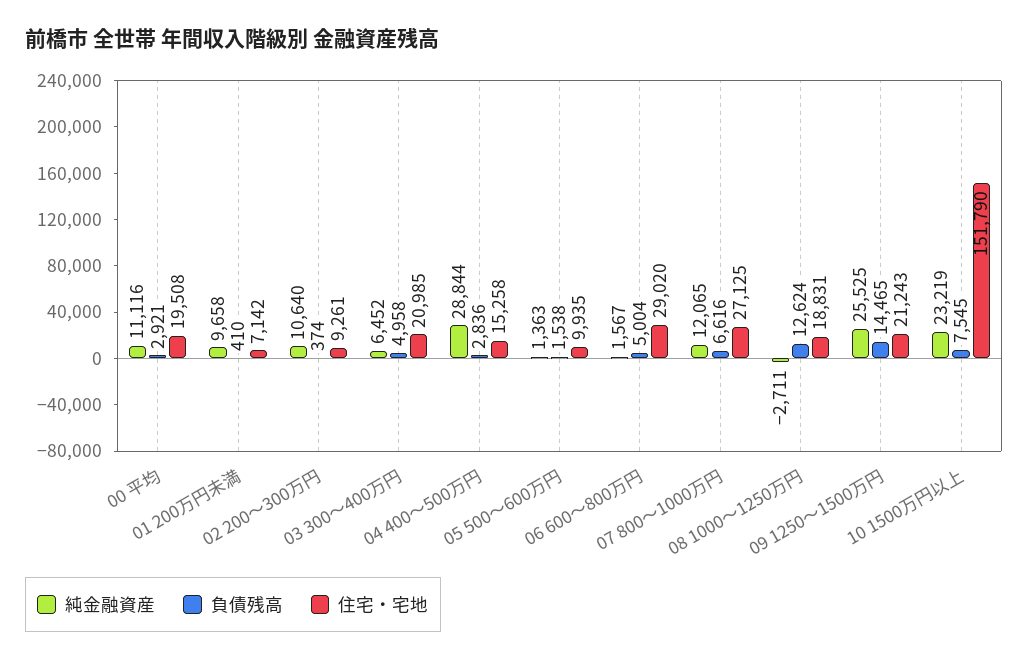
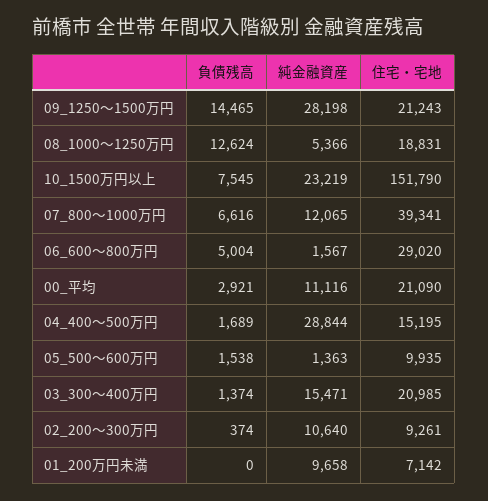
  {
    "純金融資産": {
      "00 平均": 11116,
      "01 200万円未満": 9658,
      "02 200～300万円": 10640,
-     "03 300～400万円": 6452,
+     "03 300～400万円": 15471,
      "04 400～500万円": 28844,
      "05 500～600万円": 1363,
      "06 600～800万円": 1567,
      "07 800～1000万円": 12065,
-     "08 1000～1250万円": -2711,
+     "08 1000～1250万円": 5366,
-     "09 1250～1500万円": 25525,
+     "09 1250～1500万円": 28198,
      "10 1500万円以上": 23219
    },
    "負債残高": {
      "00 平均": 2921,
-     "01 200万円未満": 410,
+     "01 200万円未満": 0,
      "02 200～300万円": 374,
-     "03 300～400万円": 4958,
+     "03 300～400万円": 1374,
-     "04 400～500万円": 2836,
+     "04 400～500万円": 1689,
      "05 500～600万円": 1538,
      "06 600～800万円": 5004,
      "07 800～1000万円": 6616,
      "08 1000～1250万円": 12624,
      "09 1250～1500万円": 14465,
      "10 1500万円以上": 7545
    },
    "住宅・宅地": {
-     "00 平均": 19508,
+     "00 平均": 21090,
      "01 200万円未満": 7142,
      "02 200～300万円": 9261,
      "03 300～400万円": 20985,
-     "04 400～500万円": 15258,
+     "04 400～500万円": 15195,
      "05 500～600万円": 9935,
      "06 600～800万円": 29020,
-     "07 800～1000万円": 27125,
+     "07 800～1000万円": 39341,
      "08 1000～1250万円": 18831,
      "09 1250～1500万円": 21243,
      "10 1500万円以上": 151790
    }
  }

